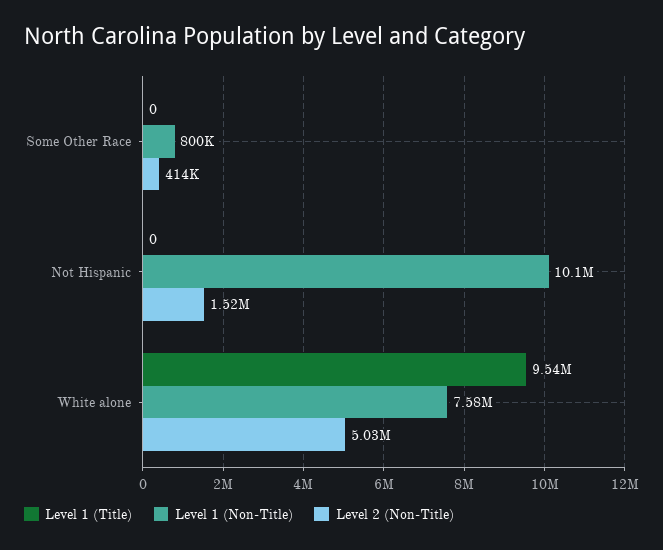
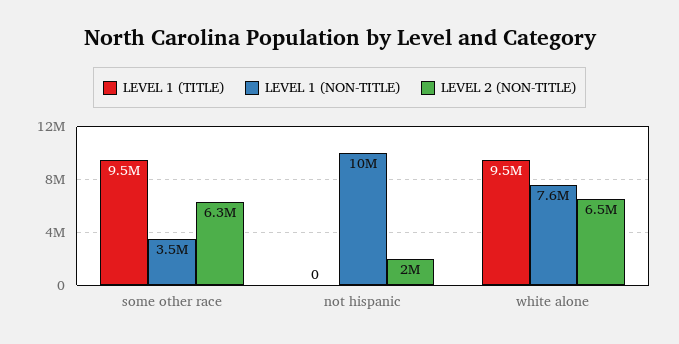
  {
    "Level 1 (Title)": {
-     "Some Other Race": 0,
+     "Some Other Race": 9500000,
      "Not Hispanic": 0,
      "White alone": 9540000
    },
    "Level 1 (Non-Title)": {
-     "Some Other Race": 800000,
+     "Some Other Race": 3500000,
      "Not Hispanic": 10100000,
      "White alone": 7580000
    },
    "Level 2 (Non-Title)": {
-     "Some Other Race": 414000,
+     "Some Other Race": 6300000,
-     "Not Hispanic": 1520000,
+     "Not Hispanic": 2000000,
-     "White alone": 5030000
+     "White alone": 6500000
    }
  }

